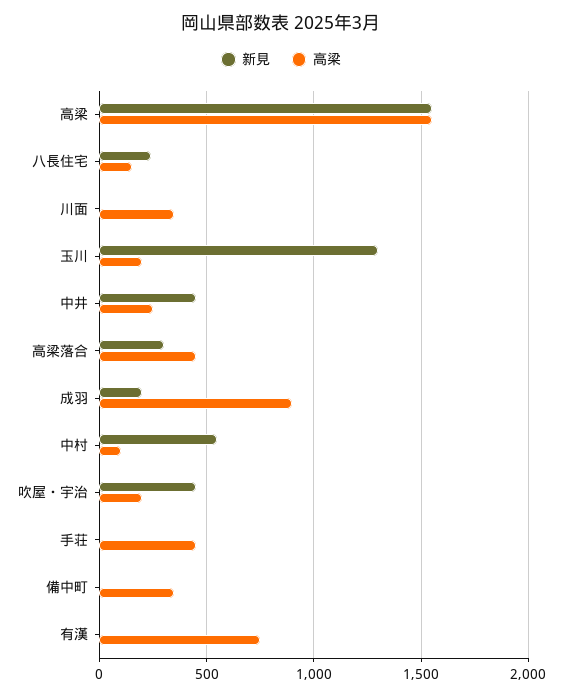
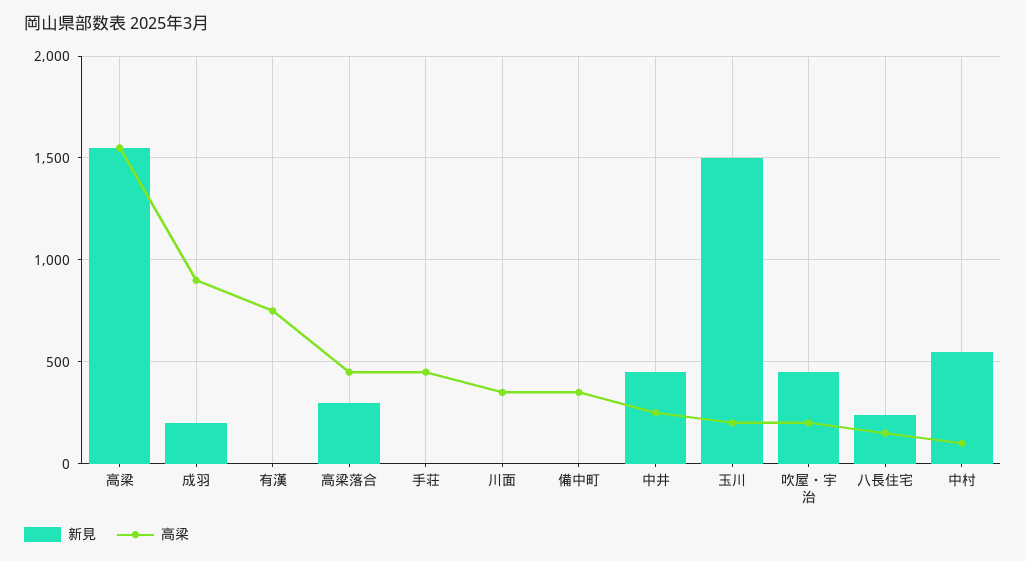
  {
    "新見": {
      "高梁": 1550,
      "八長住宅": 250,
      "川面": 0,
-     "玉川": 1300,
+     "玉川": 1500,
      "中井": 450,
      "高梁落合": 300,
      "成羽": 200,
      "中村": 550,
      "吹屋・宇治": 450,
      "手荘": 0,
      "備中町": 0,
      "有漢": 0
    },
    "高梁": {
      "高梁": 1550,
      "八長住宅": 150,
      "川面": 350,
      "玉川": 200,
      "中井": 250,
      "高梁落合": 450,
      "成羽": 900,
      "中村": 100,
      "吹屋・宇治": 200,
      "手荘": 450,
      "備中町": 350,
      "有漢": 750
    }
  }

